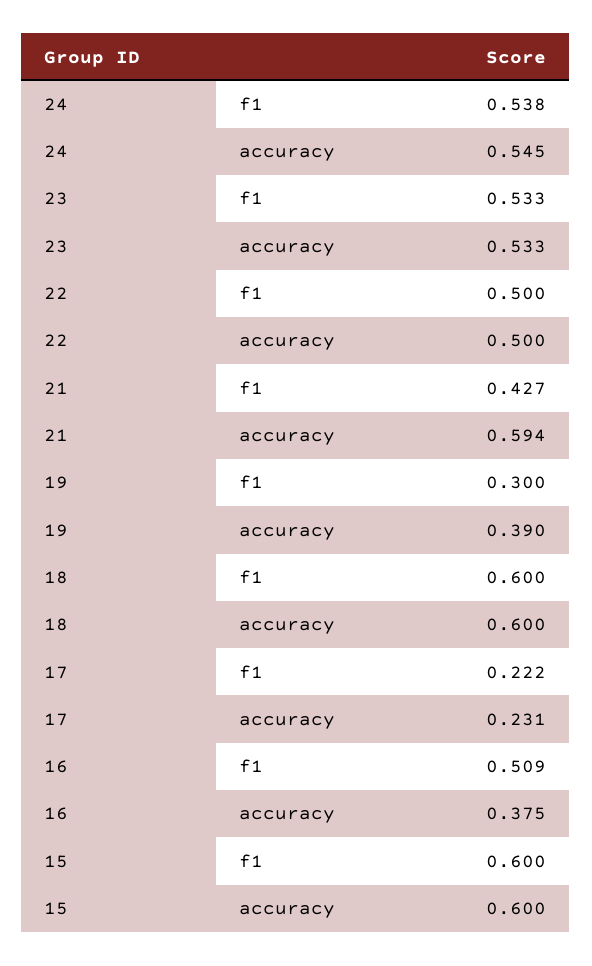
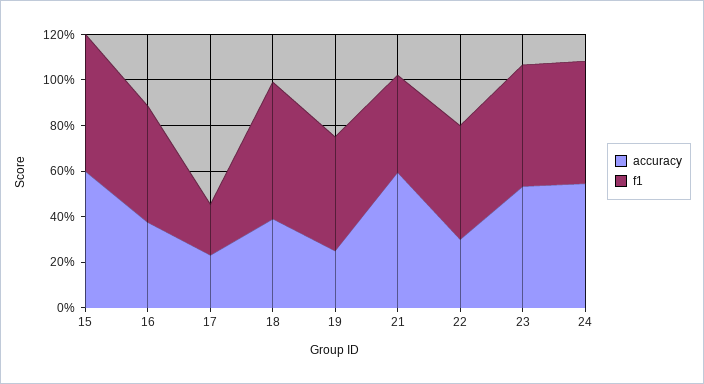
  {
    "f1": {
      "24": 0.538,
      "23": 0.533,
      "22": 0.5,
      "21": 0.427,
-     "19": 0.3,
+     "19": 0.5,
      "18": 0.6,
      "17": 0.222,
      "16": 0.509,
      "15": 0.6
    },
    "accuracy": {
      "24": 0.545,
      "23": 0.533,
-     "22": 0.5,
+     "22": 0.3,
      "21": 0.594,
-     "19": 0.39,
+     "19": 0.25,
-     "18": 0.6,
+     "18": 0.4,
      "17": 0.231,
      "16": 0.375,
      "15": 0.6
    }
  }

